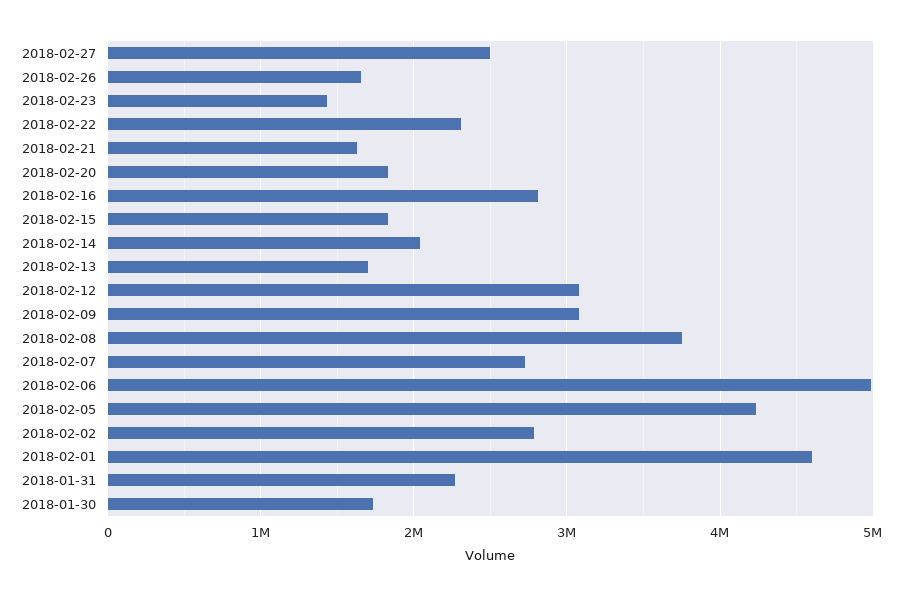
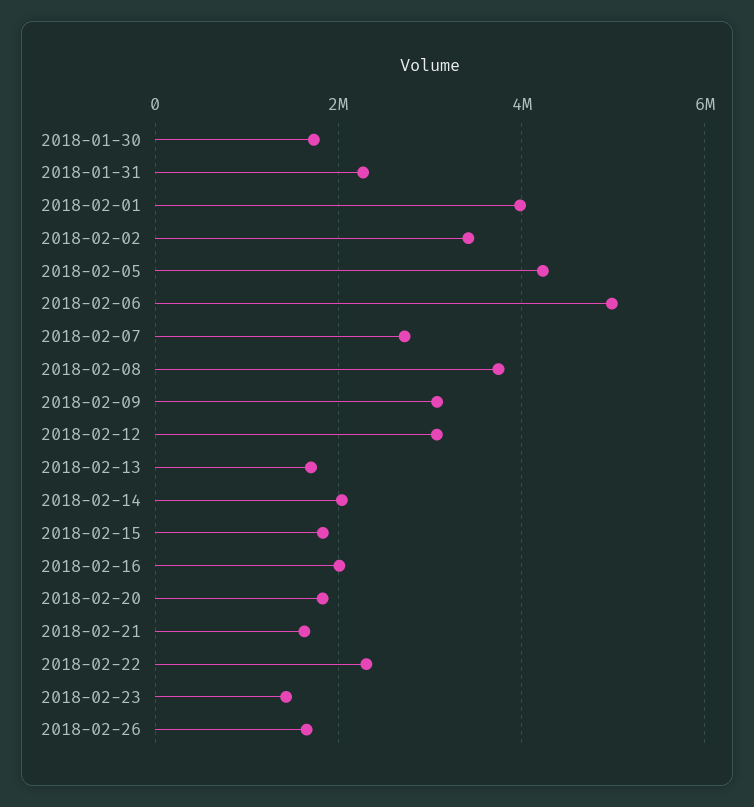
  {
-   "2018-02-27": 2500000,
    "2018-02-26": 1700000,
    "2018-02-23": 1400000,
    "2018-02-22": 2300000,
    "2018-02-21": 1600000,
    "2018-02-20": 1800000,
-   "2018-02-16": 2800000,
+   "2018-02-16": 2000000,
    "2018-02-15": 1800000,
    "2018-02-14": 2000000,
    "2018-02-13": 1700000,
    "2018-02-12": 3100000,
    "2018-02-09": 3100000,
    "2018-02-08": 3700000,
    "2018-02-07": 2700000,
    "2018-02-06": 5000000,
    "2018-02-05": 4200000,
-   "2018-02-02": 2800000,
+   "2018-02-02": 3400000,
-   "2018-02-01": 4600000,
+   "2018-02-01": 4000000,
    "2018-01-31": 2300000,
    "2018-01-30": 1700000
  }

